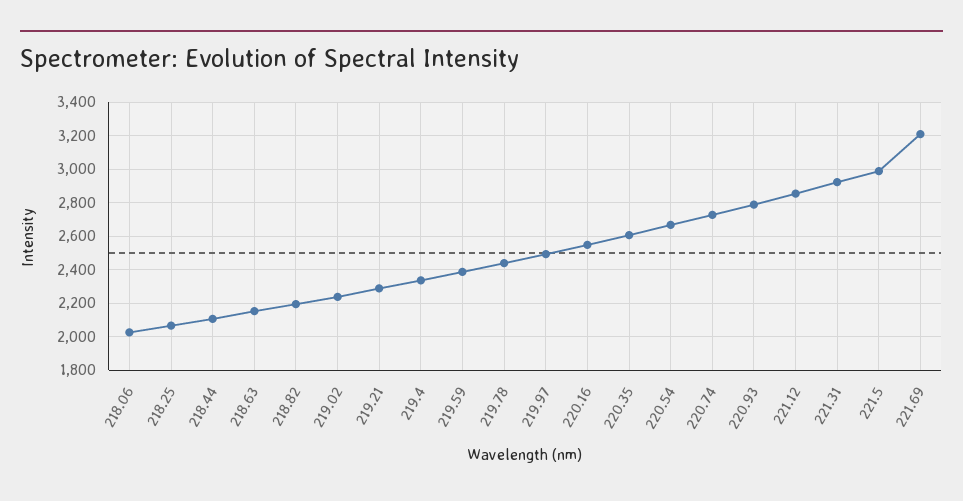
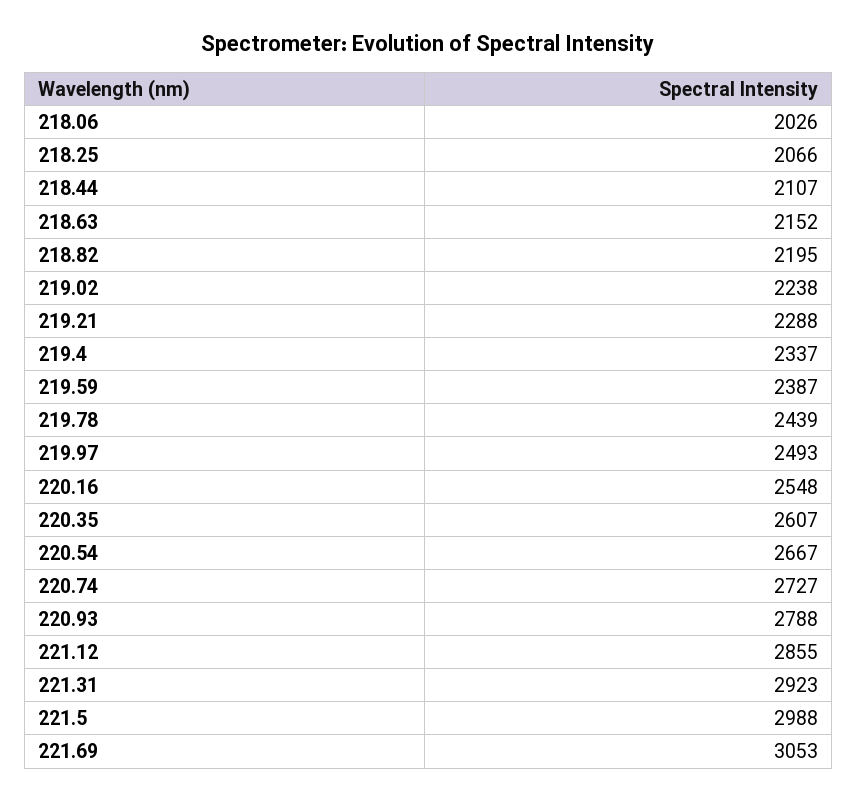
  {
    "218.06": 2026,
    "218.25": 2066,
    "218.44": 2107,
    "218.63": 2152,
    "218.82": 2195,
    "219.02": 2238,
    "219.21": 2288,
    "219.4": 2337,
    "219.59": 2387,
    "219.78": 2439,
    "219.97": 2493,
    "220.16": 2548,
    "220.35": 2607,
    "220.54": 2667,
    "220.74": 2727,
    "220.93": 2788,
    "221.12": 2855,
    "221.31": 2923,
    "221.5": 2988,
-   "221.69": 3200
+   "221.69": 3053
  }

